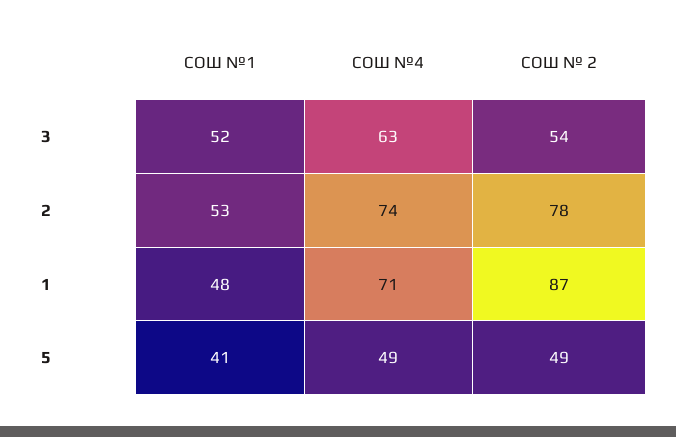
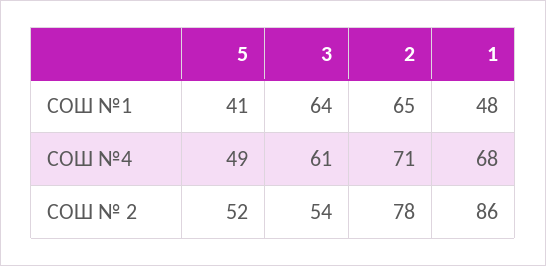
  {
    "СОШ №1": {
-     "3": 52,
+     "3": 64,
-     "2": 53,
+     "2": 65,
      "1": 48,
      "5": 41
    },
    "СОШ №4": {
-     "3": 63,
+     "3": 61,
-     "2": 74,
+     "2": 71,
-     "1": 71,
+     "1": 68,
      "5": 49
    },
    "СОШ № 2": {
      "3": 54,
      "2": 78,
-     "1": 87,
+     "1": 86,
-     "5": 49
+     "5": 52
    }
  }

